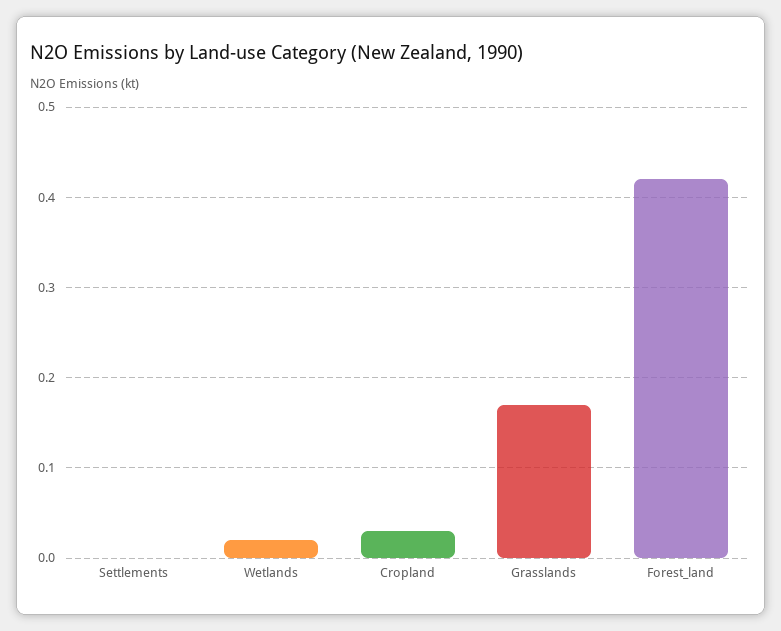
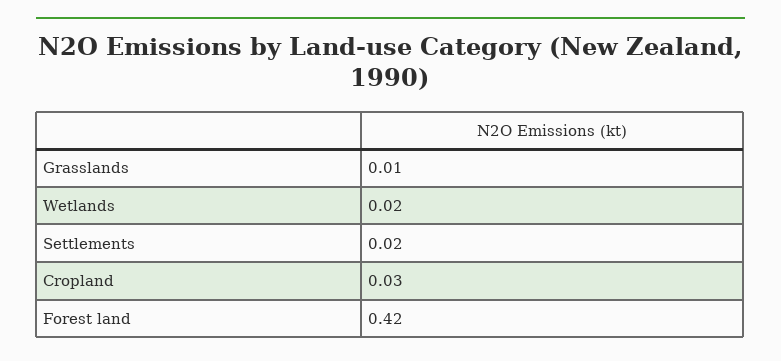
  {
-   "Settlements": 0,
+   "Settlements": 0.02,
    "Wetlands": 0.02,
    "Cropland": 0.03,
-   "Grasslands": 0.17,
+   "Grasslands": 0.01,
    "Forest_land": 0.42
  }

